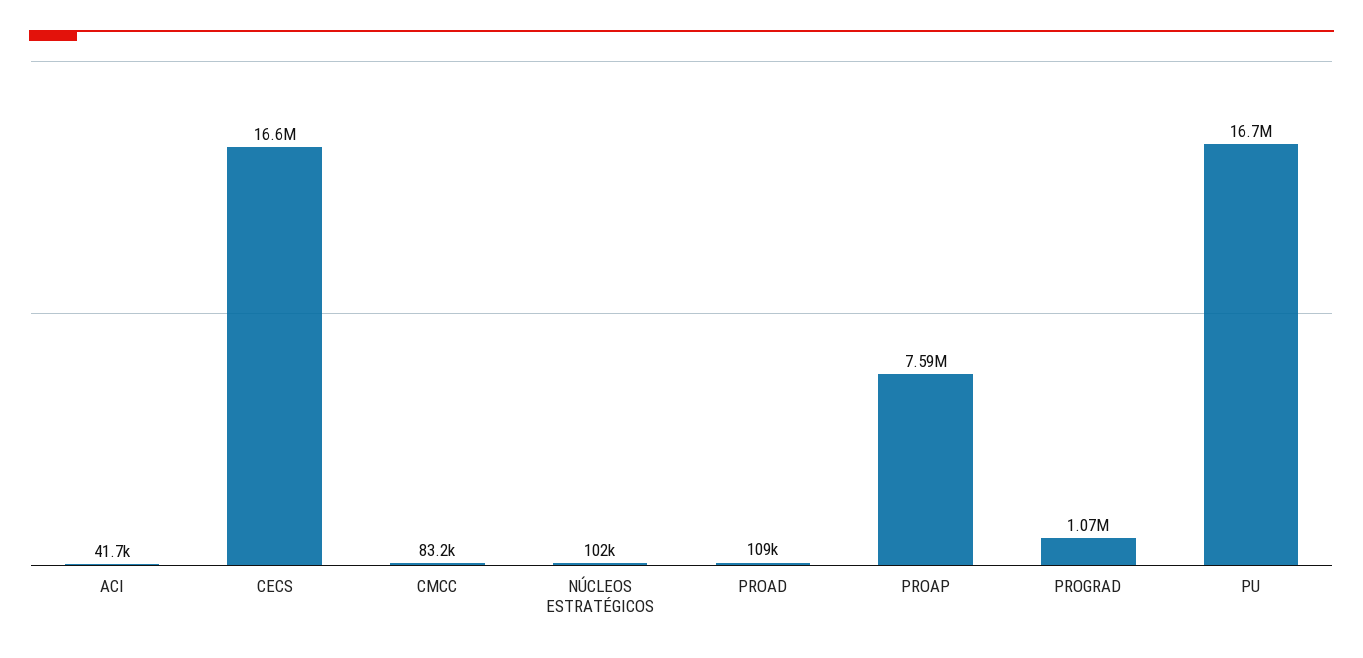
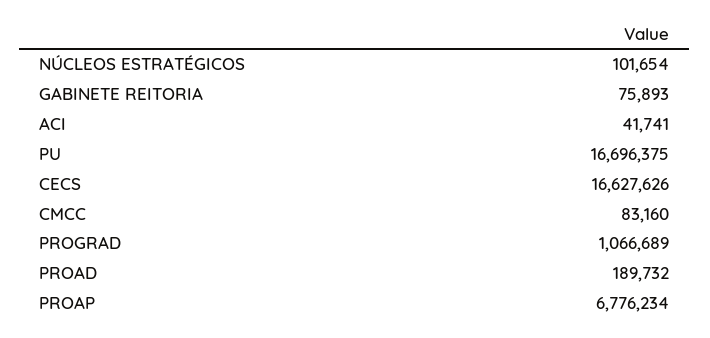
  {
    "ACI": 41741,
    "CECS": 16627626,
    "CMCC": 83160,
    "NÚCLEOS ESTRATÉGICOS": 101654,
-   "PROAD": 109000,
+   "PROAD": 189732,
-   "PROAP": 7590000,
+   "PROAP": 6776234,
    "PROGRAD": 1066689,
-   "PU": 16696375
+   "PU": 16696375,
+   "GABINETE REITORIA": 75893
  }

